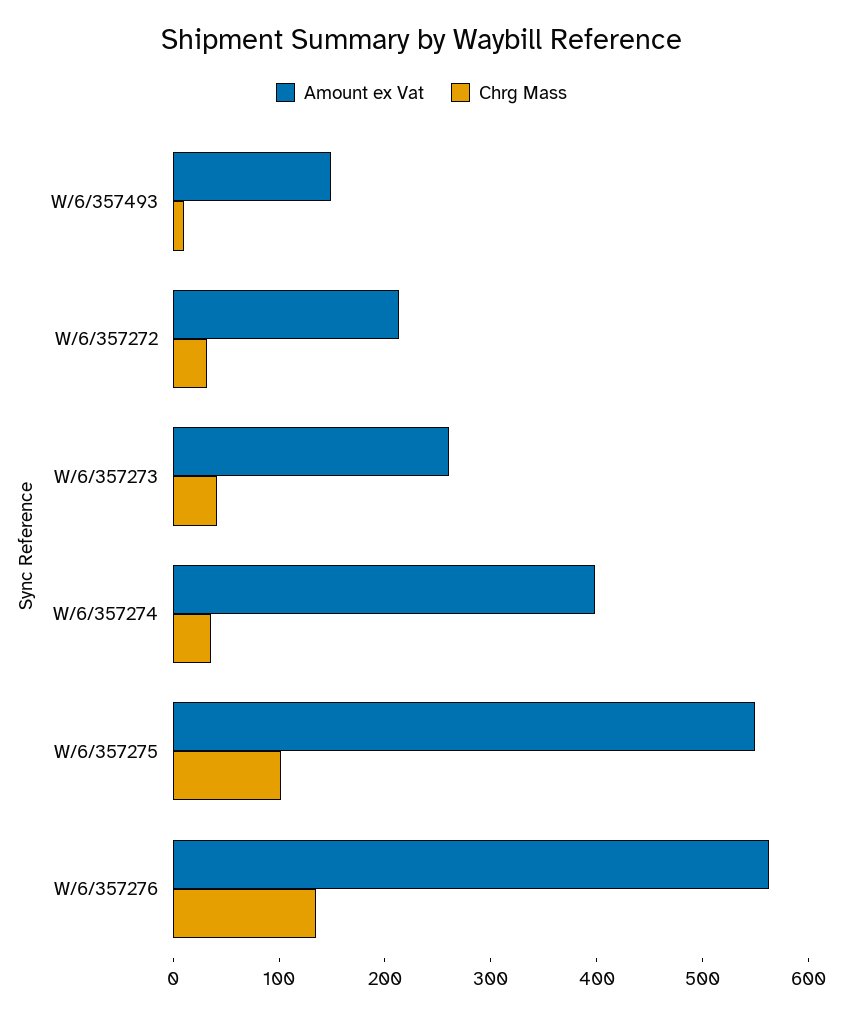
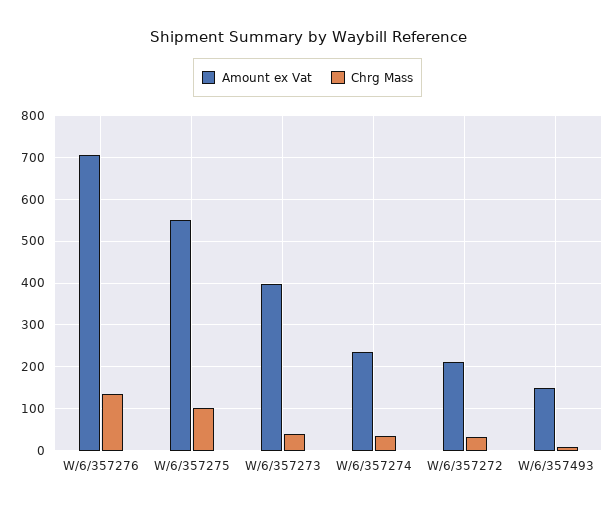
  {
    "Amount ex Vat": {
      "W/6/357493": 140,
      "W/6/357272": 220,
-     "W/6/357273": 260,
+     "W/6/357273": 400,
-     "W/6/357274": 400,
+     "W/6/357274": 240,
      "W/6/357275": 540,
-     "W/6/357276": 560
+     "W/6/357276": 700
    },
    "Chrg Mass": {
      "W/6/357493": 20,
      "W/6/357272": 40,
      "W/6/357273": 40,
      "W/6/357274": 40,
      "W/6/357275": 100,
      "W/6/357276": 140
    }
  }

